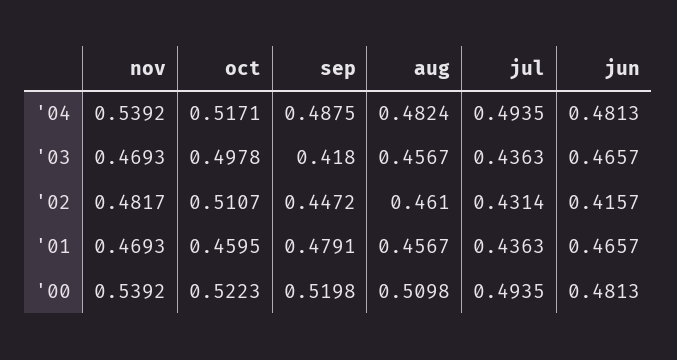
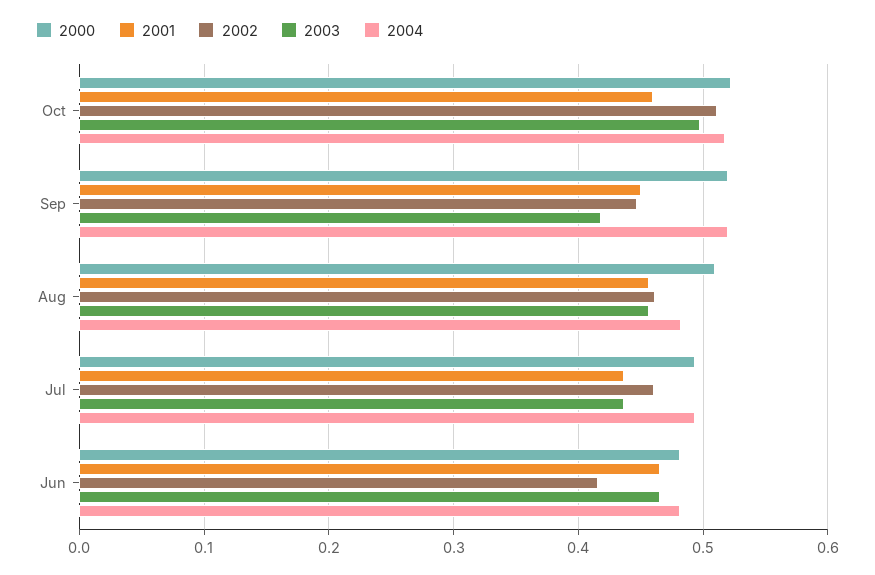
  {
    "'04": {
-     "nov": 0.5392,
      "oct": 0.5171,
-     "sep": 0.4875,
+     "sep": 0.52,
      "aug": 0.4824,
      "jul": 0.4935,
      "jun": 0.4813
    },
    "'03": {
-     "nov": 0.4693,
      "oct": 0.4978,
      "sep": 0.418,
      "aug": 0.4567,
      "jul": 0.4363,
      "jun": 0.4657
    },
    "'02": {
-     "nov": 0.4817,
      "oct": 0.5107,
      "sep": 0.4472,
      "aug": 0.461,
-     "jul": 0.4314,
+     "jul": 0.46,
      "jun": 0.4157
    },
    "'01": {
-     "nov": 0.4693,
      "oct": 0.4595,
-     "sep": 0.4791,
+     "sep": 0.45,
      "aug": 0.4567,
      "jul": 0.4363,
      "jun": 0.4657
    },
    "'00": {
-     "nov": 0.5392,
      "oct": 0.5223,
      "sep": 0.5198,
      "aug": 0.5098,
      "jul": 0.4935,
      "jun": 0.4813
    }
  }

